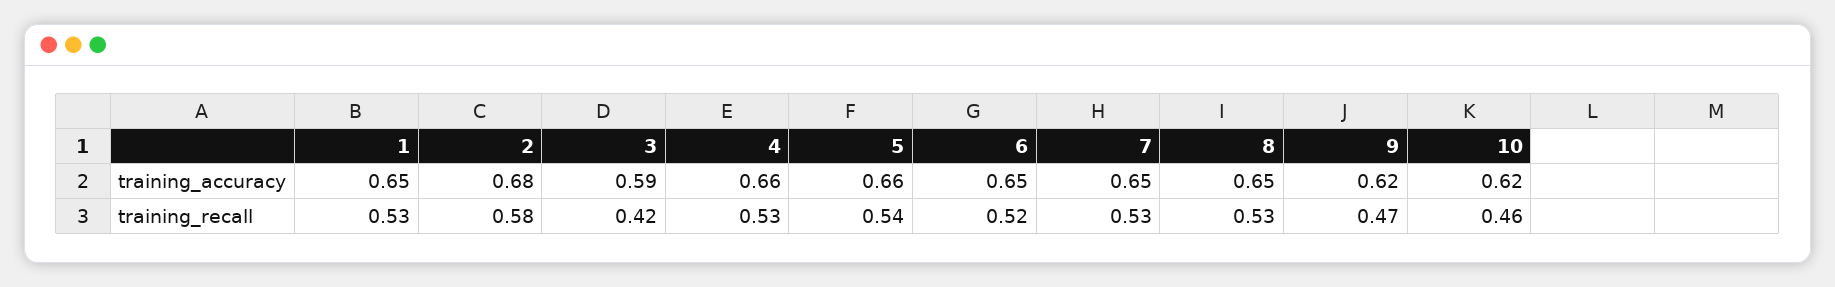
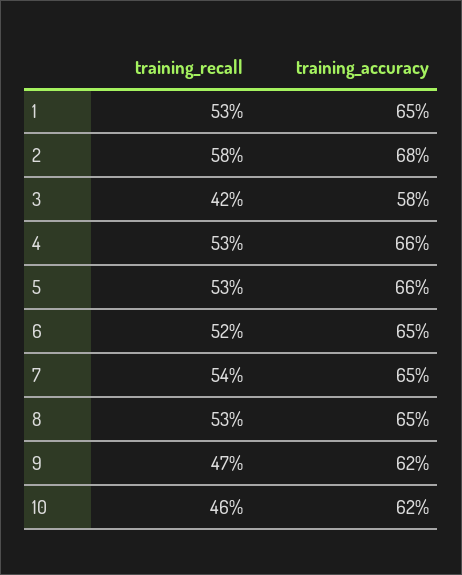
  {
    "1": {
      "training_accuracy": 0.65,
      "training_recall": 0.53
    },
    "2": {
      "training_accuracy": 0.68,
      "training_recall": 0.58
    },
    "3": {
-     "training_accuracy": 0.59,
+     "training_accuracy": 0.58,
      "training_recall": 0.42
    },
    "4": {
      "training_accuracy": 0.66,
      "training_recall": 0.53
    },
    "5": {
      "training_accuracy": 0.66,
-     "training_recall": 0.54
+     "training_recall": 0.53
    },
    "6": {
      "training_accuracy": 0.65,
      "training_recall": 0.52
    },
    "7": {
      "training_accuracy": 0.65,
-     "training_recall": 0.53
+     "training_recall": 0.54
    },
    "8": {
      "training_accuracy": 0.65,
      "training_recall": 0.53
    },
    "9": {
      "training_accuracy": 0.62,
      "training_recall": 0.47
    },
    "10": {
      "training_accuracy": 0.62,
      "training_recall": 0.46
    }
  }

